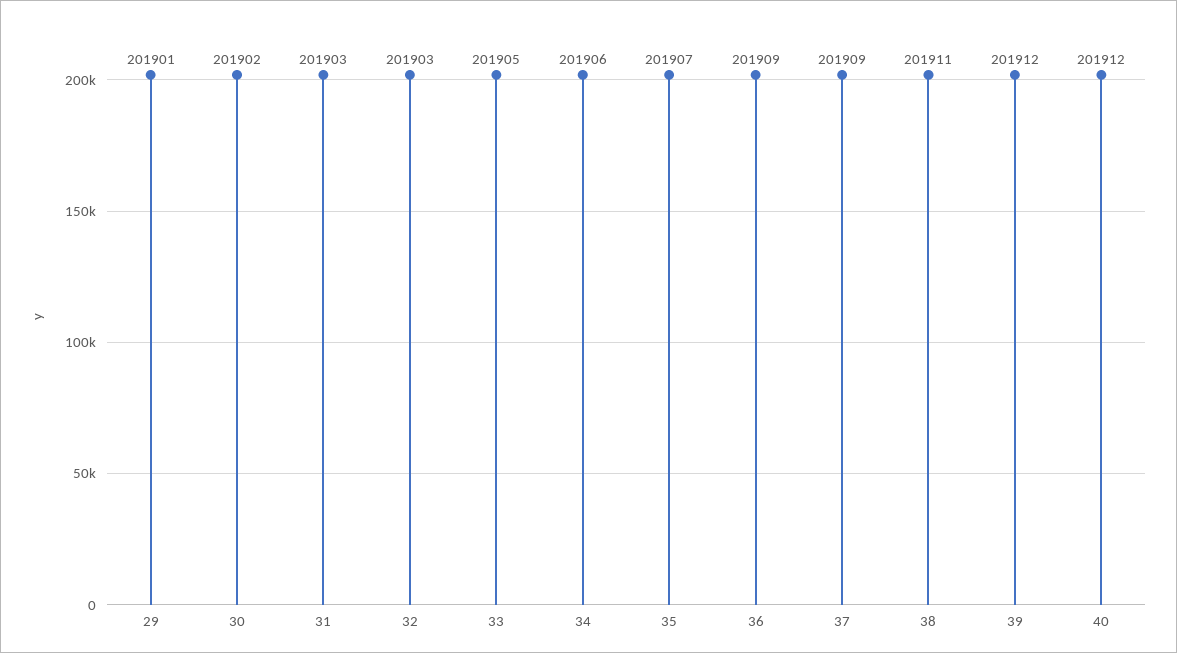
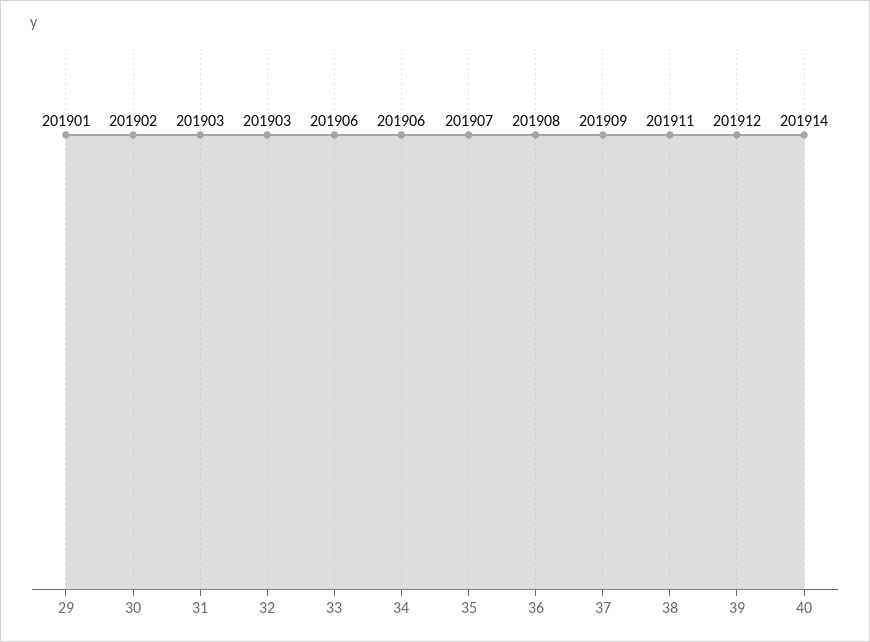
  {
    "29": 201901,
    "30": 201902,
    "31": 201903,
    "32": 201903,
-   "33": 201905,
+   "33": 201906,
    "34": 201906,
    "35": 201907,
-   "36": 201909,
+   "36": 201908,
    "37": 201909,
    "38": 201911,
    "39": 201912,
-   "40": 201912
+   "40": 201914
  }

